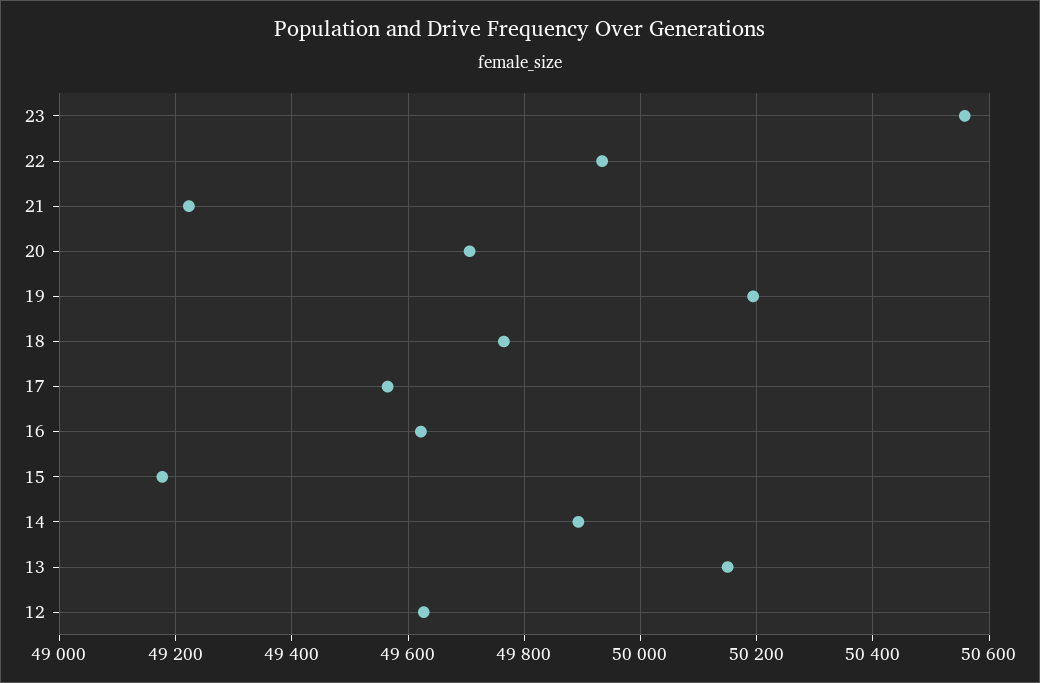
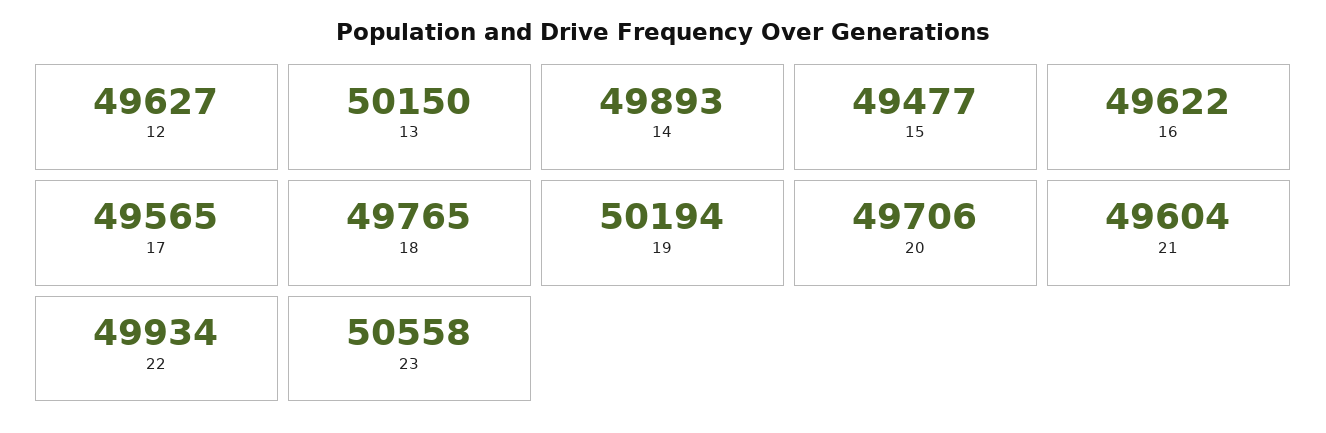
  {
    "23": 50558,
    "22": 49934,
-   "21": 49220,
+   "21": 49604,
    "20": 49706,
    "19": 50194,
    "18": 49765,
    "17": 49565,
    "16": 49622,
-   "15": 49180,
+   "15": 49477,
    "14": 49893,
    "13": 50150,
    "12": 49627
  }

